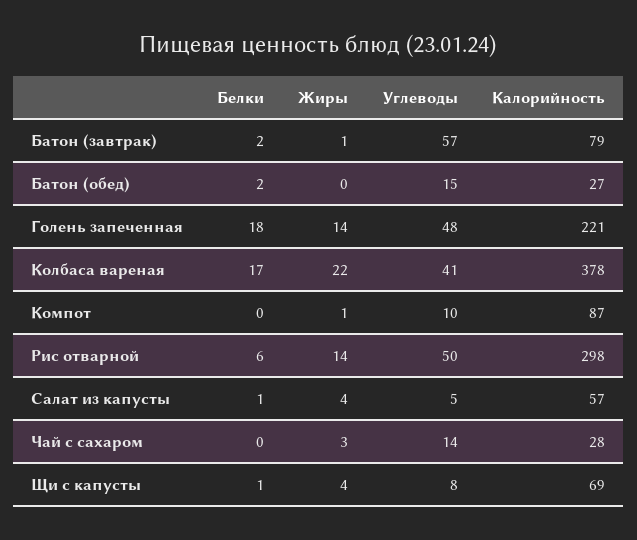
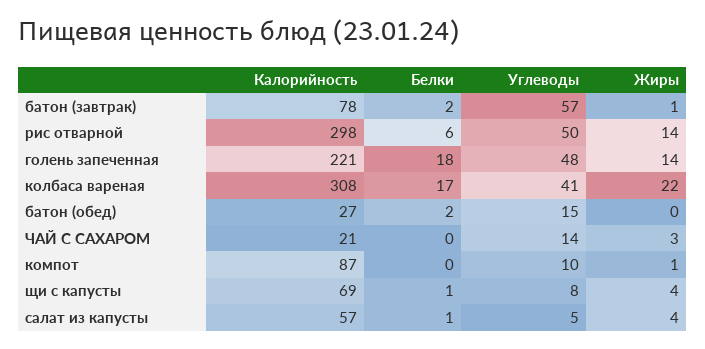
  {
    "Белки": {
      "Батон (завтрак)": 2,
      "Батон (обед)": 2,
      "Голень запеченная": 18,
      "Колбаса вареная": 17,
      "Компот": 0,
      "Рис отварной": 6,
      "Салат из капусты": 1,
      "Чай с сахаром": 0,
      "Щи с капусты": 1
    },
    "Жиры": {
      "Батон (завтрак)": 1,
      "Батон (обед)": 0,
      "Голень запеченная": 14,
      "Колбаса вареная": 22,
      "Компот": 1,
      "Рис отварной": 14,
      "Салат из капусты": 4,
      "Чай с сахаром": 3,
      "Щи с капусты": 4
    },
    "Углеводы": {
      "Батон (завтрак)": 57,
      "Батон (обед)": 15,
      "Голень запеченная": 48,
      "Колбаса вареная": 41,
      "Компот": 10,
      "Рис отварной": 50,
      "Салат из капусты": 5,
      "Чай с сахаром": 14,
      "Щи с капусты": 8
    },
    "Калорийность": {
-     "Батон (завтрак)": 79,
+     "Батон (завтрак)": 78,
      "Батон (обед)": 27,
      "Голень запеченная": 221,
-     "Колбаса вареная": 378,
+     "Колбаса вареная": 308,
      "Компот": 87,
      "Рис отварной": 298,
      "Салат из капусты": 57,
-     "Чай с сахаром": 28,
+     "Чай с сахаром": 21,
      "Щи с капусты": 69
    }
  }

